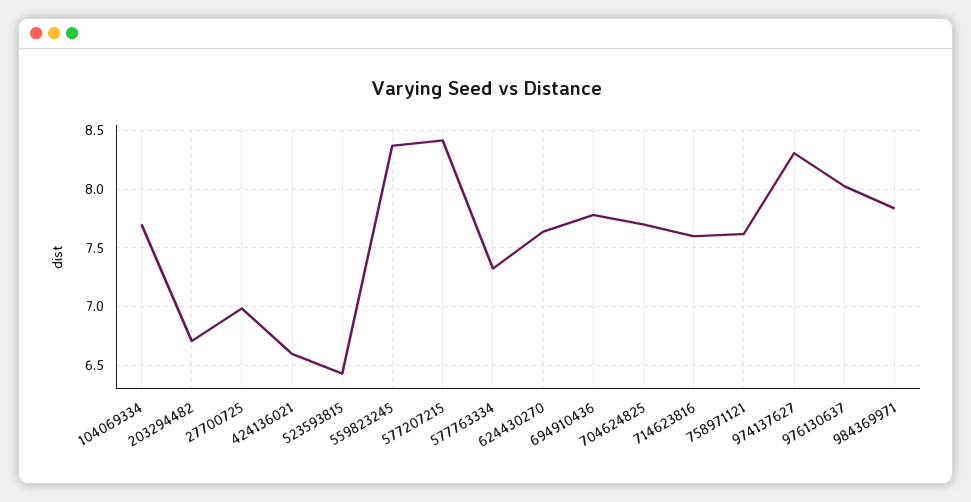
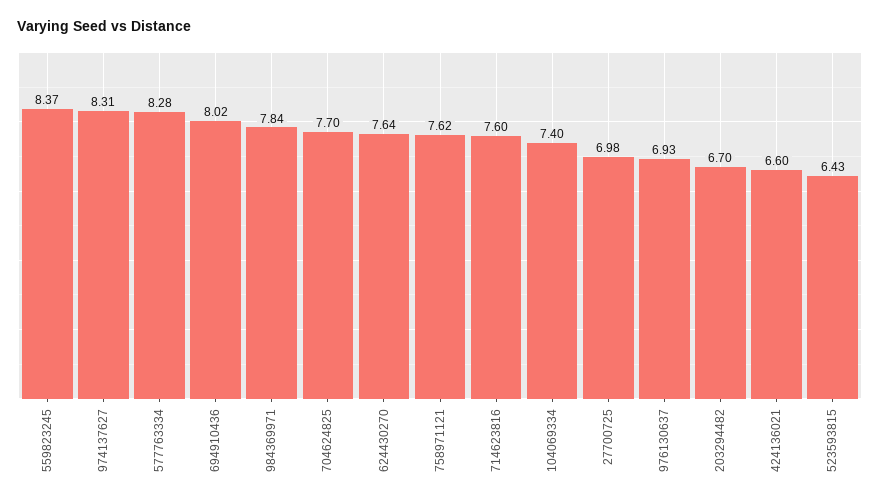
  {
-   "104069334": 7.7,
+   "104069334": 7.4,
    "203294482": 6.7,
    "27700725": 6.98,
    "424136021": 6.6,
    "523593815": 6.43,
    "559823245": 8.37,
-   "577207215": 8.4,
-   "577763334": 7.3,
+   "577763334": 8.28,
    "624430270": 7.64,
-   "694910436": 7.8,
+   "694910436": 8.02,
    "704624825": 7.7,
    "714623816": 7.6,
    "758971121": 7.62,
    "974137627": 8.31,
-   "976130637": 8,
+   "976130637": 6.93,
    "984369971": 7.84
  }

